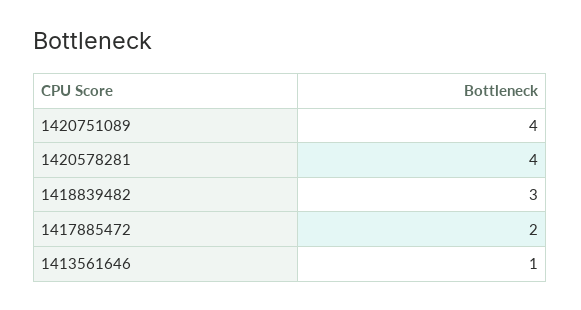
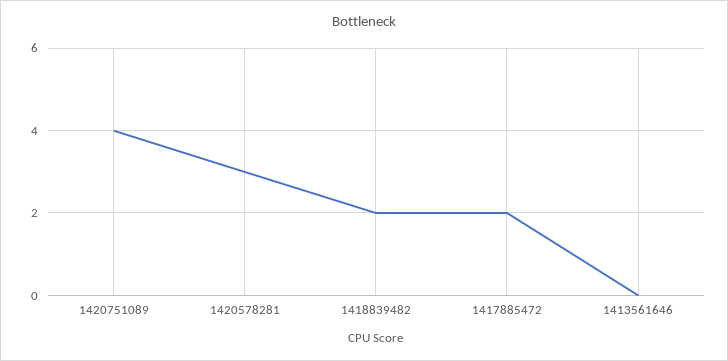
  {
    "1420751089": 4,
-   "1420578281": 4,
+   "1420578281": 3,
-   "1418839482": 3,
+   "1418839482": 2,
    "1417885472": 2,
-   "1413561646": 1
+   "1413561646": 0
  }

